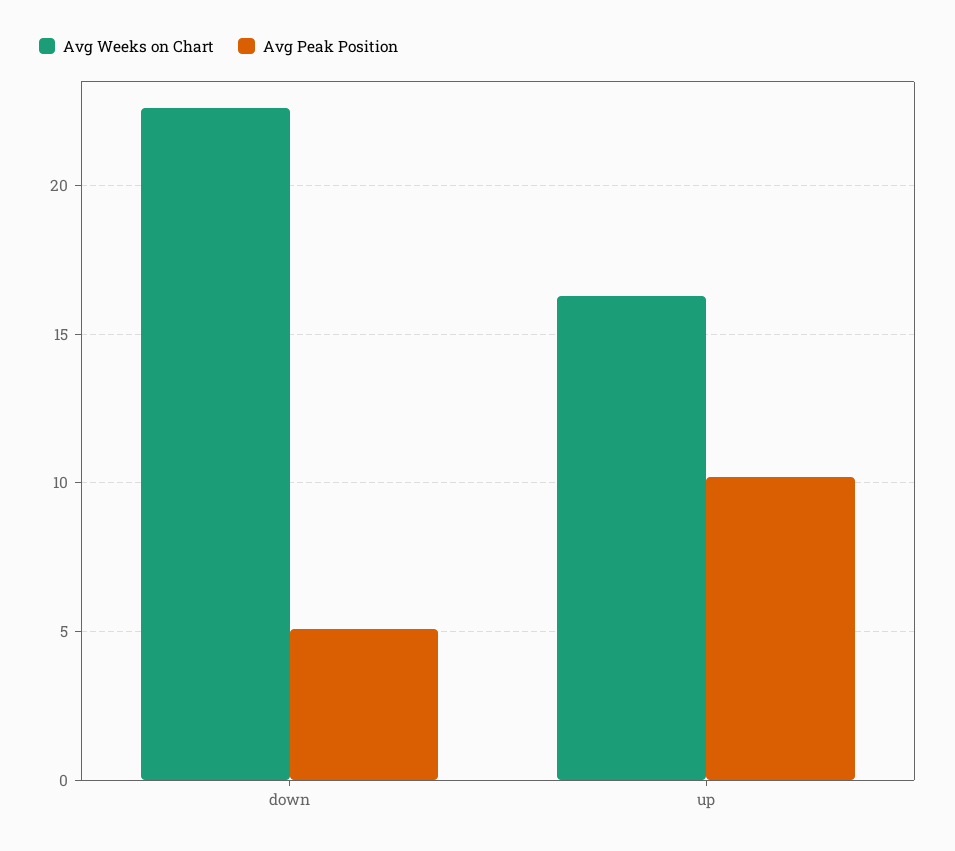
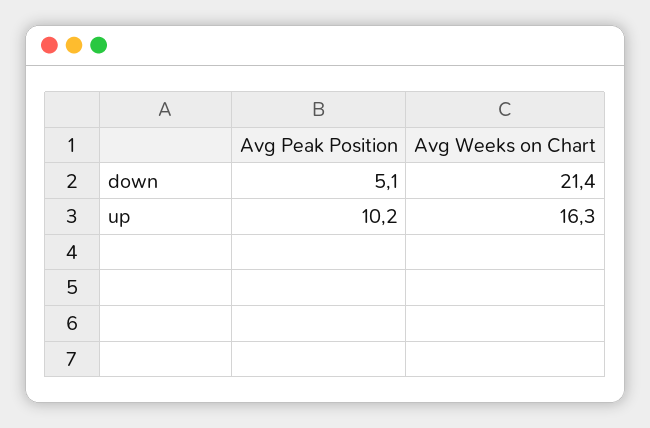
  {
    "Avg Weeks on Chart": {
-     "down": 22.5,
+     "down": 21.4,
      "up": 16.3
    },
    "Avg Peak Position": {
      "down": 5.1,
      "up": 10.2
    }
  }

